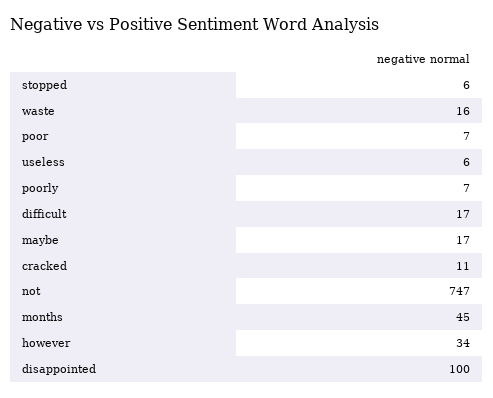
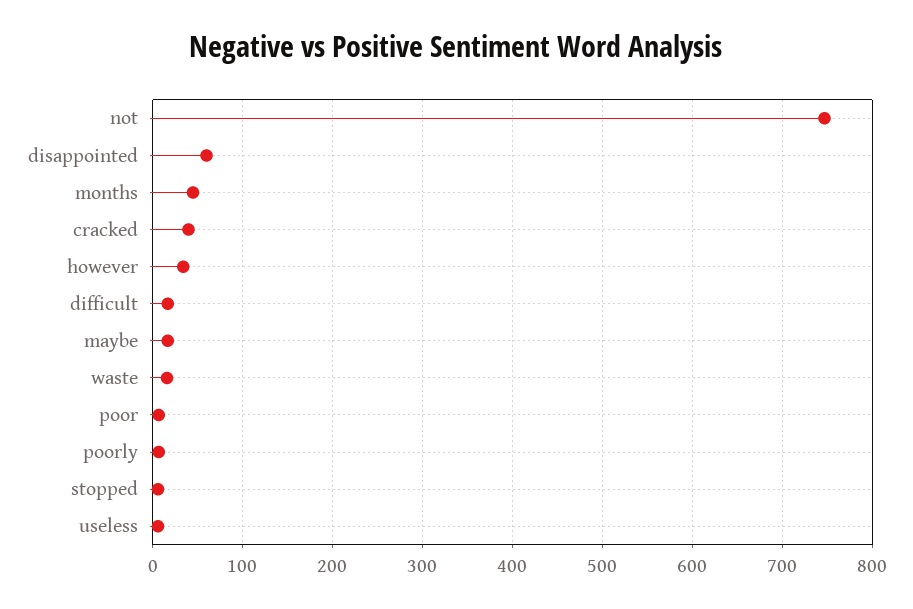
  {
    "stopped": 6,
    "waste": 16,
    "poor": 7,
    "useless": 6,
    "poorly": 7,
    "difficult": 17,
    "maybe": 17,
-   "cracked": 11,
+   "cracked": 40,
    "not": 747,
    "months": 45,
    "however": 34,
-   "disappointed": 100
+   "disappointed": 60
  }

